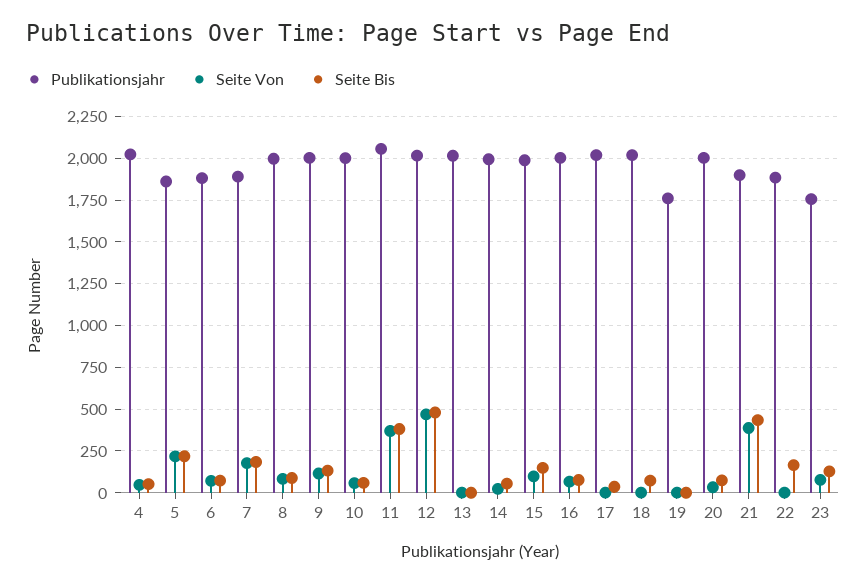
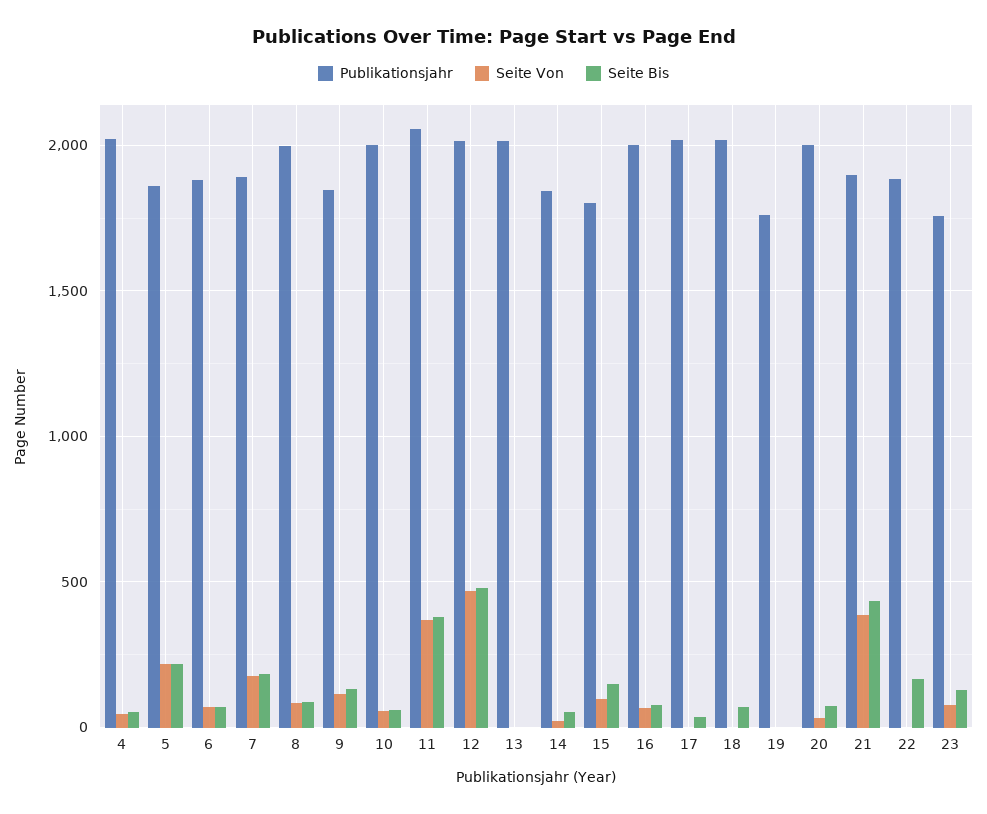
  {
    "Publikationsjahr": {
      "4": 2000,
      "5": 1850,
      "6": 1900,
      "7": 1900,
      "8": 2000,
-     "9": 2000,
+     "9": 1850,
      "10": 2000,
      "11": 2050,
      "12": 2000,
      "13": 2000,
-     "14": 2000,
+     "14": 1850,
-     "15": 2000,
+     "15": 1800,
      "16": 2000,
      "17": 2000,
      "18": 2000,
      "19": 1750,
      "20": 2000,
      "21": 1900,
      "22": 1900,
      "23": 1750
    },
    "Seite Von": {
      "4": 50,
      "5": 200,
      "6": 50,
      "7": 200,
      "8": 100,
      "9": 100,
      "10": 50,
      "11": 350,
      "12": 450,
      "13": 0,
      "14": 0,
      "15": 100,
      "16": 50,
      "17": 0,
      "18": 0,
      "19": 0,
      "20": 50,
      "21": 400,
      "22": 0,
      "23": 100
    },
    "Seite Bis": {
      "4": 50,
      "5": 200,
      "6": 50,
      "7": 200,
      "8": 100,
      "9": 150,
      "10": 50,
      "11": 400,
      "12": 500,
      "13": 0,
      "14": 50,
      "15": 150,
      "16": 100,
      "17": 50,
      "18": 50,
      "19": 0,
      "20": 50,
      "21": 450,
      "22": 150,
      "23": 150
    }
  }

